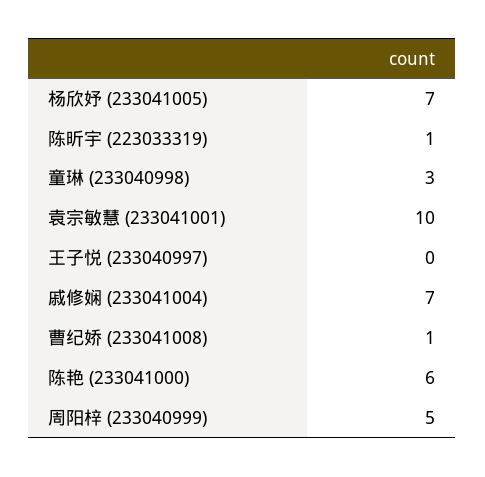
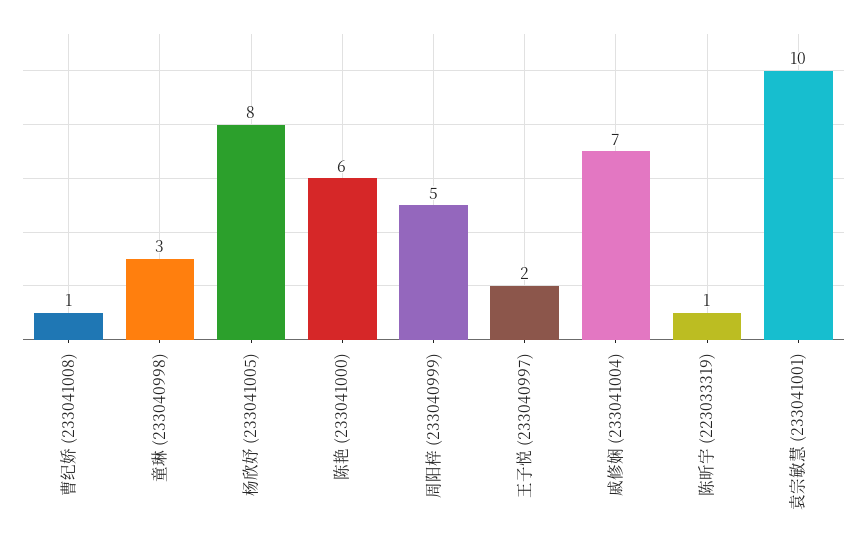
  {
-   "杨欣妤 (233041005)": 7,
+   "杨欣妤 (233041005)": 8,
    "陈昕宇 (223033319)": 1,
    "童琳 (233040998)": 3,
    "袁宗敏慧 (233041001)": 10,
-   "王子悦 (233040997)": 0,
+   "王子悦 (233040997)": 2,
    "戚修娴 (233041004)": 7,
    "曹纪娇 (233041008)": 1,
    "陈艳 (233041000)": 6,
    "周阳梓 (233040999)": 5
  }

